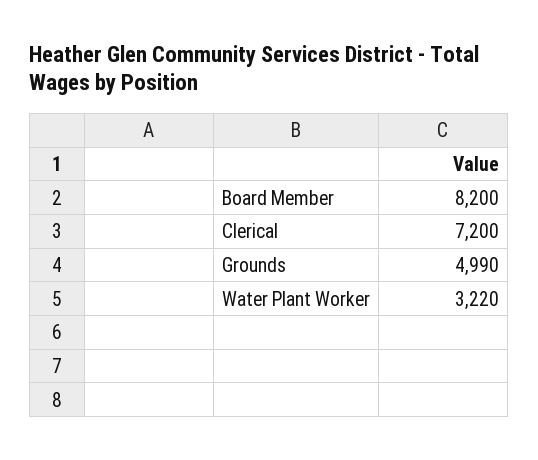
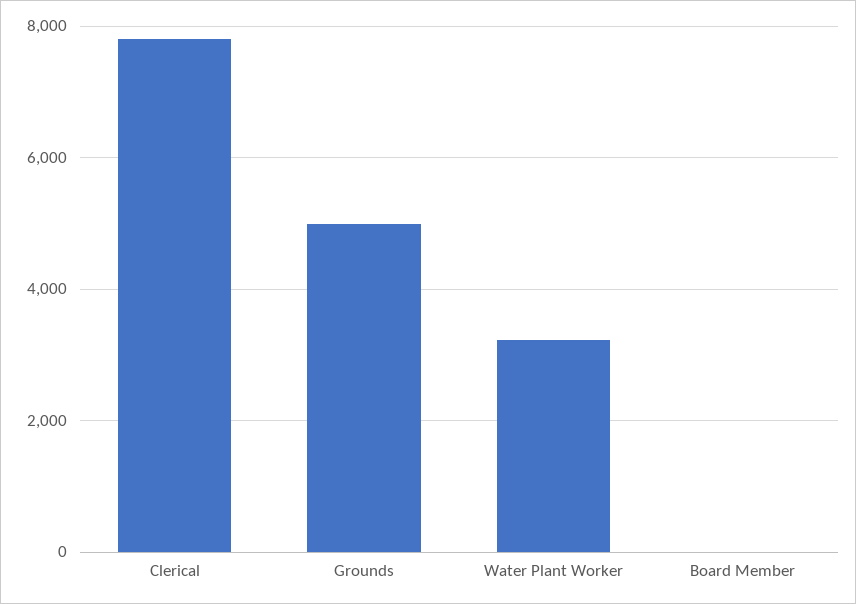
  {
-   "Board Member": 8200,
+   "Board Member": 0,
-   "Clerical": 7200,
+   "Clerical": 7800,
    "Grounds": 4990,
    "Water Plant Worker": 3220
  }

